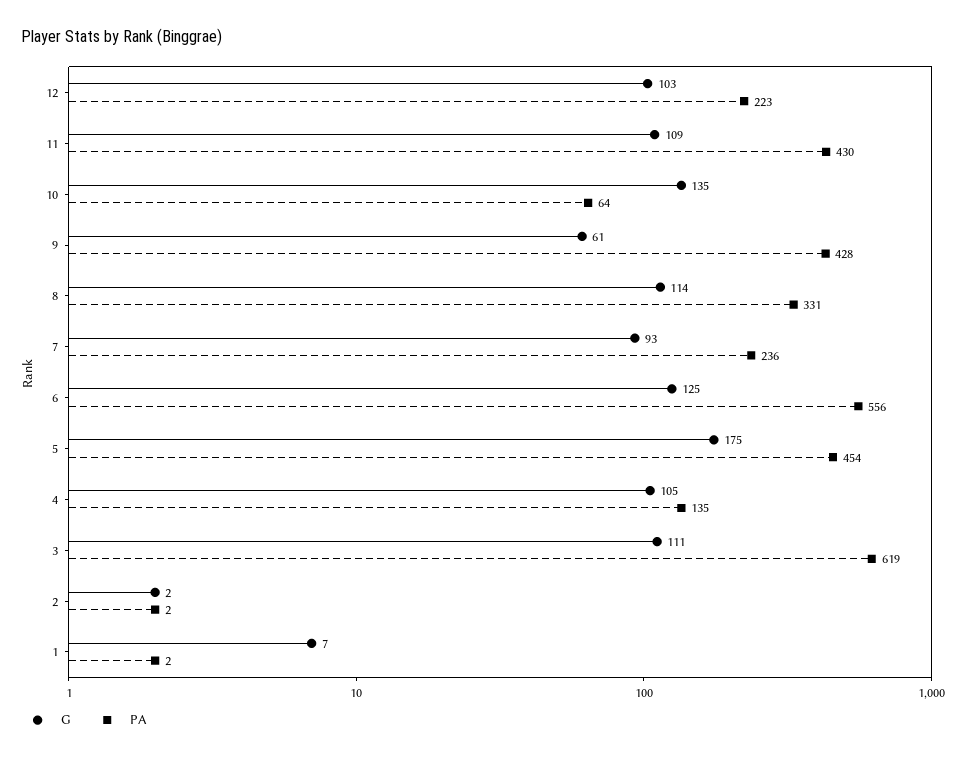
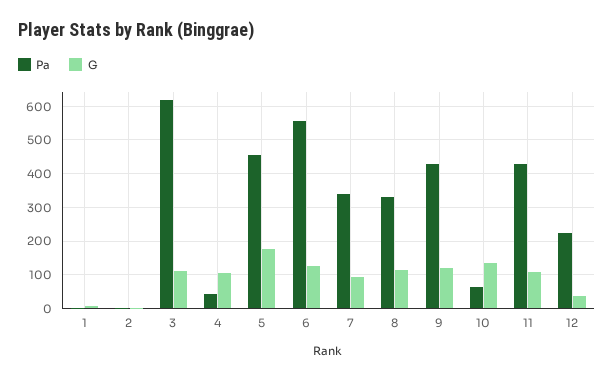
  {
    "G": {
-     "12": 103,
+     "12": 40,
      "11": 109,
      "10": 135,
-     "9": 61,
+     "9": 120,
      "8": 114,
      "7": 93,
      "6": 125,
      "5": 175,
      "4": 105,
      "3": 111,
      "2": 2,
      "1": 7
    },
    "PA": {
      "12": 223,
      "11": 430,
      "10": 64,
      "9": 428,
      "8": 331,
-     "7": 236,
+     "7": 340,
      "6": 556,
      "5": 454,
-     "4": 135,
+     "4": 40,
      "3": 619,
      "2": 2,
      "1": 2
    }
  }

